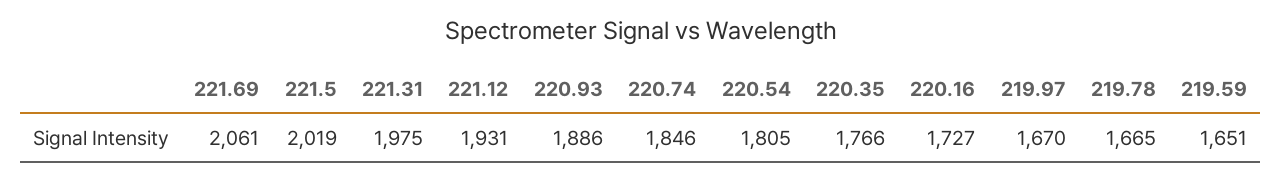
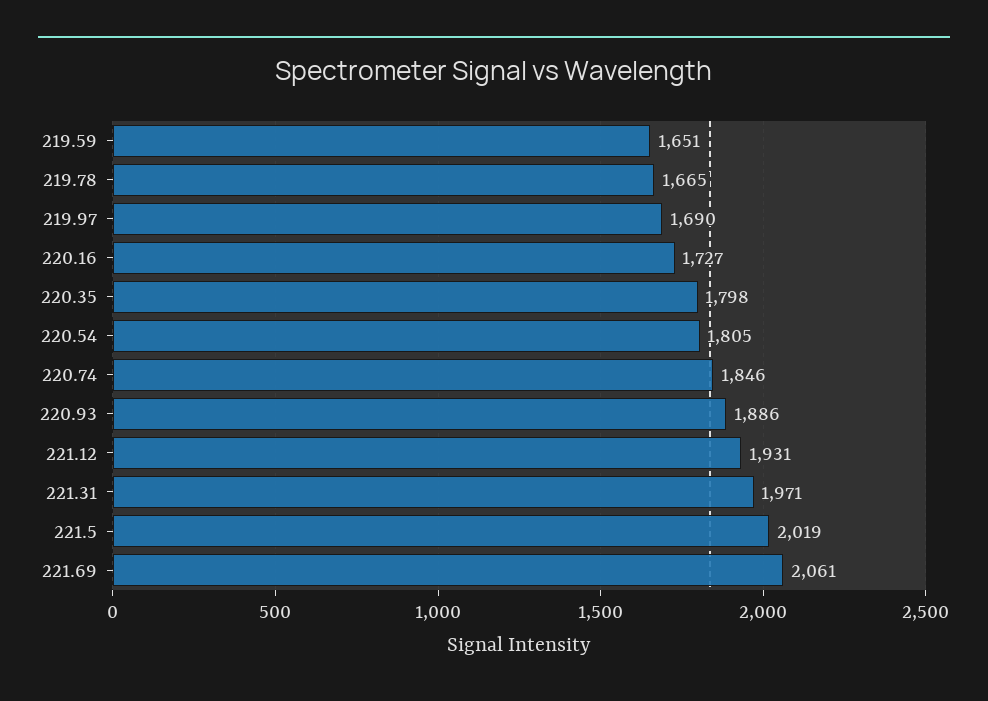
  {
    "221.69": 2061,
    "221.5": 2019,
-   "221.31": 1975,
+   "221.31": 1971,
    "221.12": 1931,
    "220.93": 1886,
    "220.74": 1846,
    "220.54": 1805,
-   "220.35": 1766,
+   "220.35": 1798,
    "220.16": 1727,
-   "219.97": 1670,
+   "219.97": 1690,
    "219.78": 1665,
    "219.59": 1651
  }

